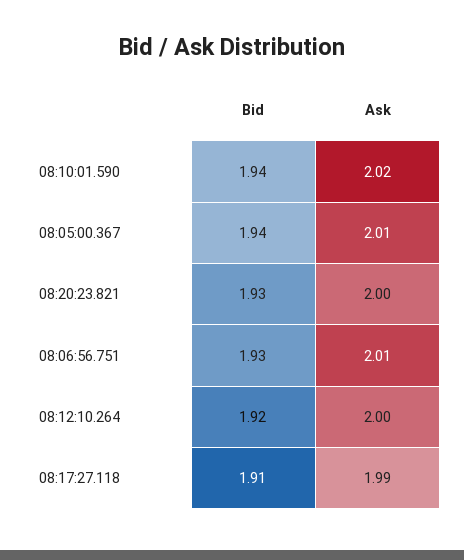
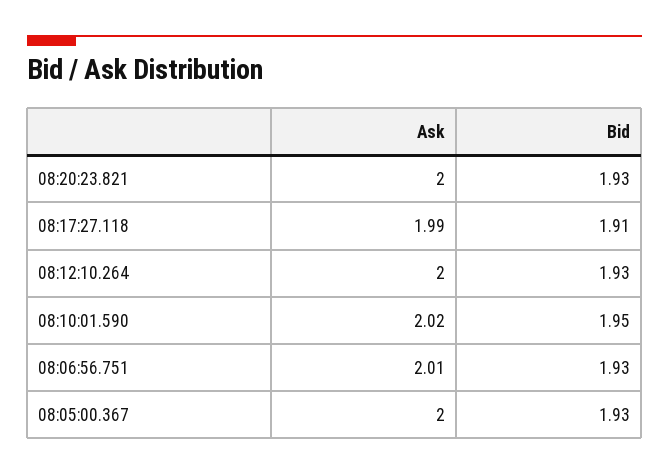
  {
    "Bid": {
-     "08:10:01.590": 1.94,
+     "08:10:01.590": 1.95,
-     "08:05:00.367": 1.94,
+     "08:05:00.367": 1.93,
      "08:20:23.821": 1.93,
      "08:06:56.751": 1.93,
-     "08:12:10.264": 1.92,
+     "08:12:10.264": 1.93,
      "08:17:27.118": 1.91
    },
    "Ask": {
      "08:10:01.590": 2.02,
-     "08:05:00.367": 2.01,
+     "08:05:00.367": 2,
      "08:20:23.821": 2,
      "08:06:56.751": 2.01,
      "08:12:10.264": 2,
      "08:17:27.118": 1.99
    }
  }

